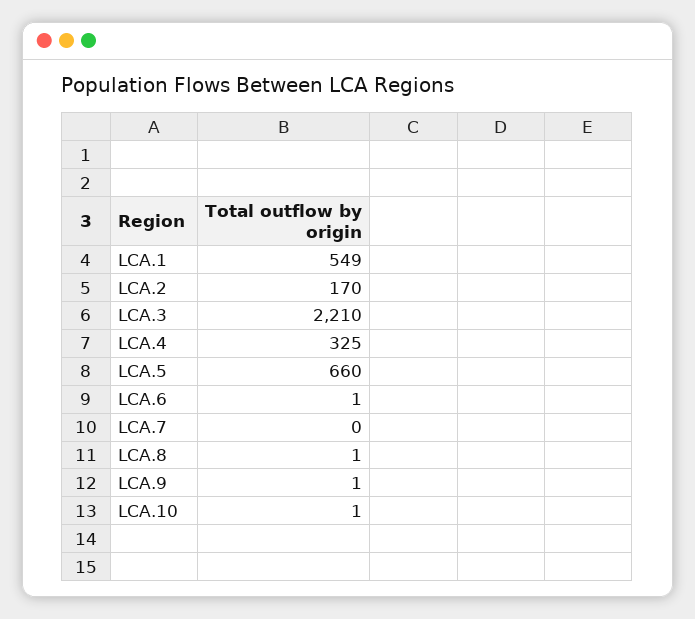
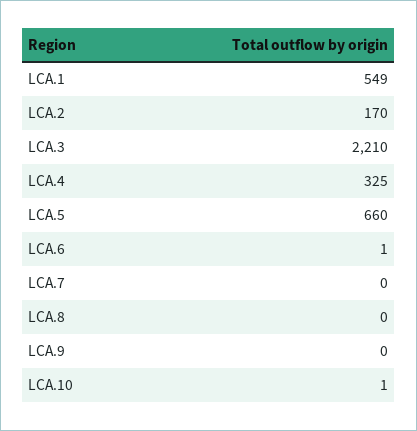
  {
    "LCA.1": 549,
    "LCA.2": 170,
    "LCA.3": 2210,
    "LCA.4": 325,
    "LCA.5": 660,
    "LCA.6": 1,
    "LCA.7": 0,
-   "LCA.8": 1,
+   "LCA.8": 0,
-   "LCA.9": 1,
+   "LCA.9": 0,
    "LCA.10": 1
  }

